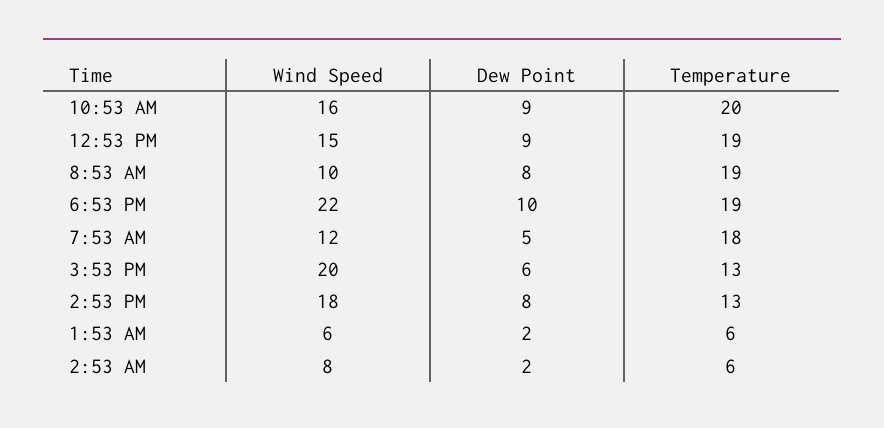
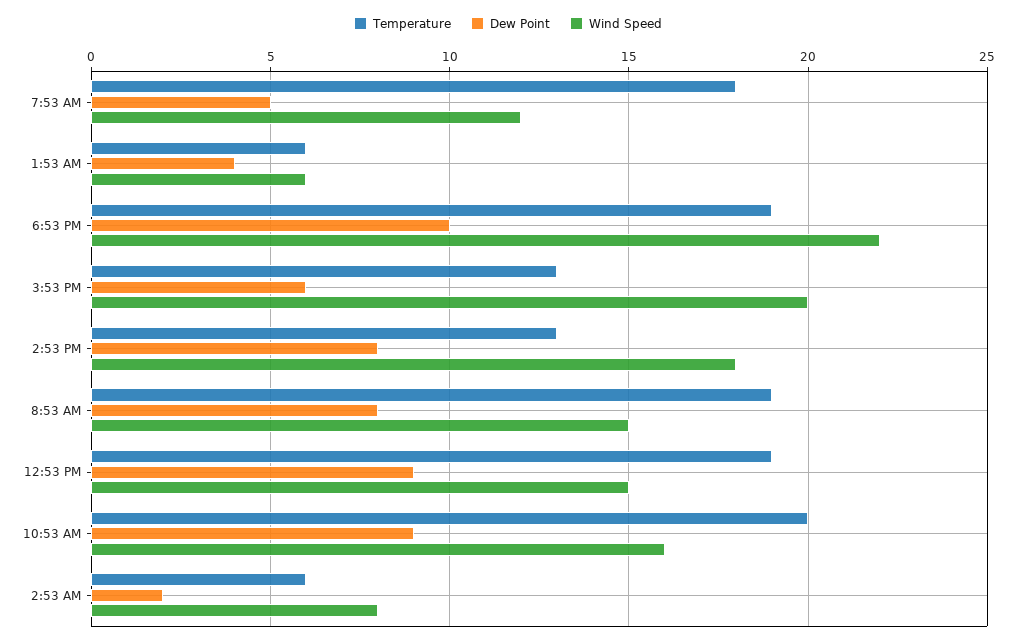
  {
    "Wind Speed": {
      "10:53 AM": 16,
      "12:53 PM": 15,
-     "8:53 AM": 10,
+     "8:53 AM": 15,
      "6:53 PM": 22,
      "7:53 AM": 12,
      "3:53 PM": 20,
      "2:53 PM": 18,
      "1:53 AM": 6,
      "2:53 AM": 8
    },
    "Dew Point": {
      "10:53 AM": 9,
      "12:53 PM": 9,
      "8:53 AM": 8,
      "6:53 PM": 10,
      "7:53 AM": 5,
      "3:53 PM": 6,
      "2:53 PM": 8,
-     "1:53 AM": 2,
+     "1:53 AM": 4,
      "2:53 AM": 2
    },
    "Temperature": {
      "10:53 AM": 20,
      "12:53 PM": 19,
      "8:53 AM": 19,
      "6:53 PM": 19,
      "7:53 AM": 18,
      "3:53 PM": 13,
      "2:53 PM": 13,
      "1:53 AM": 6,
      "2:53 AM": 6
    }
  }

